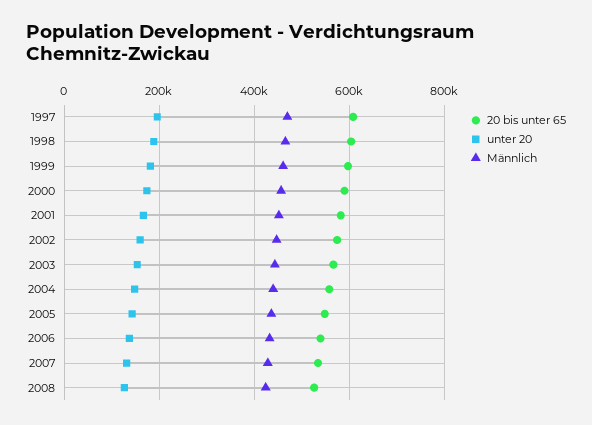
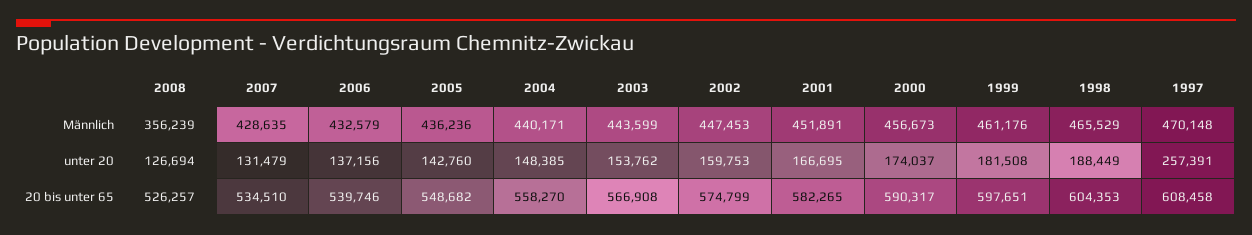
  {
    "20 bis unter 65": {
      "1997": 608458,
      "1998": 604353,
      "1999": 597651,
      "2000": 590317,
      "2001": 582265,
      "2002": 574799,
      "2003": 566908,
      "2004": 558270,
      "2005": 548682,
      "2006": 539746,
      "2007": 534510,
      "2008": 526257
    },
    "unter 20": {
-     "1997": 200000,
+     "1997": 257391,
      "1998": 188449,
      "1999": 181508,
      "2000": 174037,
      "2001": 166695,
      "2002": 159753,
      "2003": 153762,
      "2004": 148385,
      "2005": 142760,
      "2006": 137156,
      "2007": 131479,
      "2008": 126694
    },
    "Männlich": {
      "1997": 470148,
      "1998": 465529,
      "1999": 461176,
      "2000": 456673,
      "2001": 451891,
      "2002": 447453,
      "2003": 443599,
      "2004": 440171,
      "2005": 436236,
      "2006": 432579,
      "2007": 428635,
-     "2008": 420000
+     "2008": 356239
    }
  }

